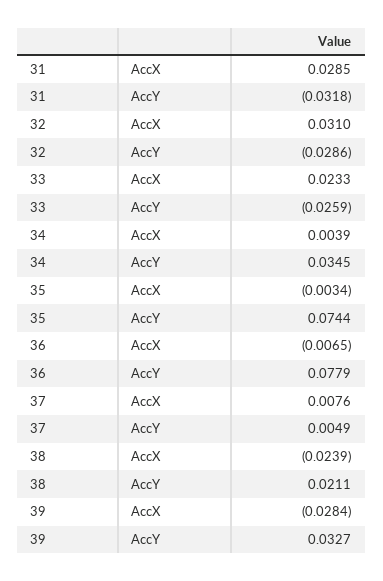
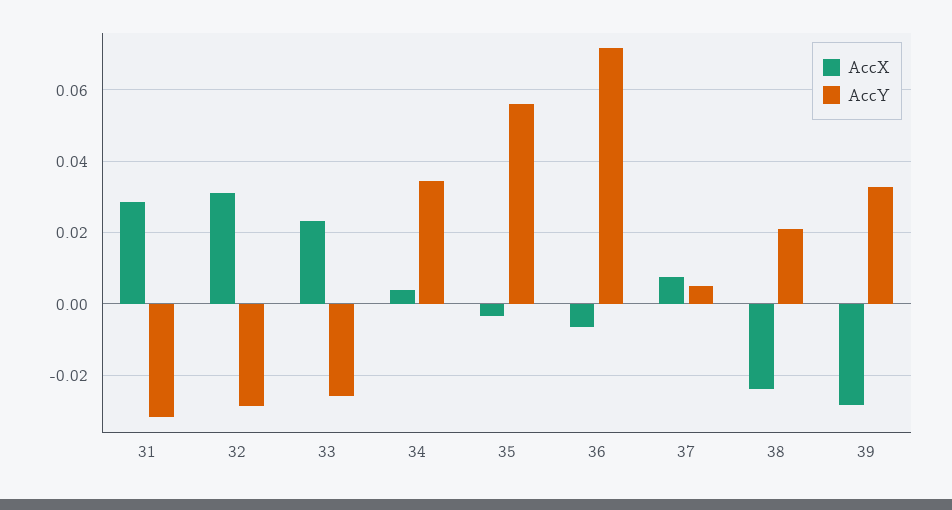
  {
    "AccX": {
      "31": 0.0285,
      "32": 0.031,
      "33": 0.0233,
      "34": 0.0039,
      "35": -0.0034,
      "36": -0.0065,
      "37": 0.0076,
      "38": -0.0239,
      "39": -0.0284
    },
    "AccY": {
      "31": -0.0318,
      "32": -0.0286,
      "33": -0.0259,
      "34": 0.0345,
-     "35": 0.0744,
+     "35": 0.056,
-     "36": 0.0779,
+     "36": 0.072,
      "37": 0.0049,
      "38": 0.0211,
      "39": 0.0327
    }
  }

